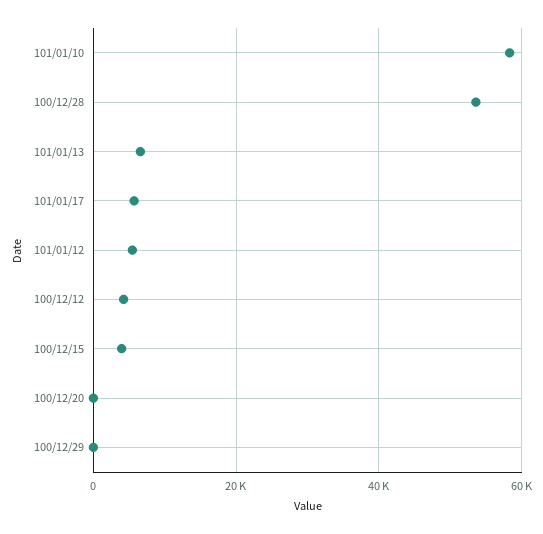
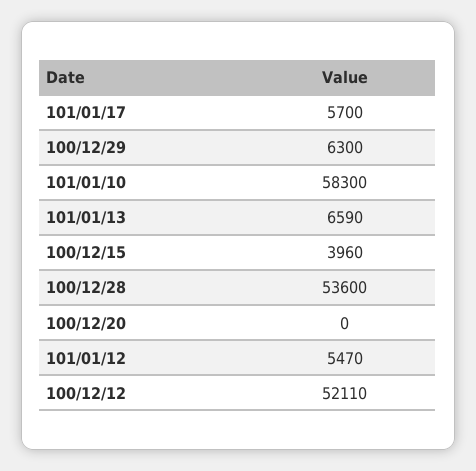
  {
    "101/01/10": 58300,
    "100/12/28": 53600,
    "101/01/13": 6590,
    "101/01/17": 5700,
    "101/01/12": 5470,
-   "100/12/12": 4000,
+   "100/12/12": 52110,
    "100/12/15": 3960,
    "100/12/20": 0,
-   "100/12/29": 0
+   "100/12/29": 6300
  }

